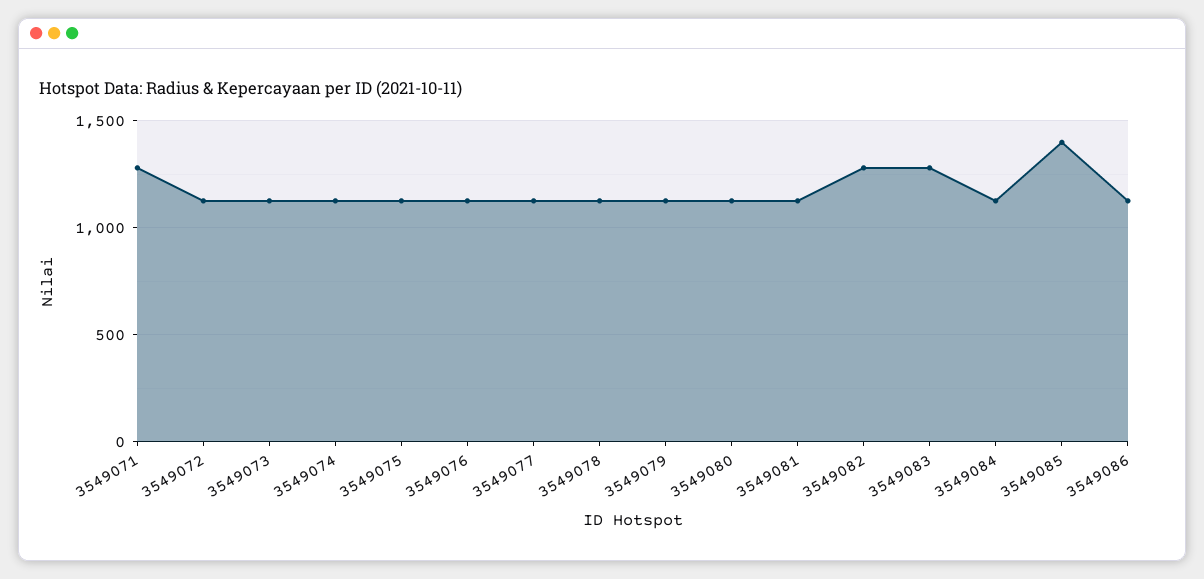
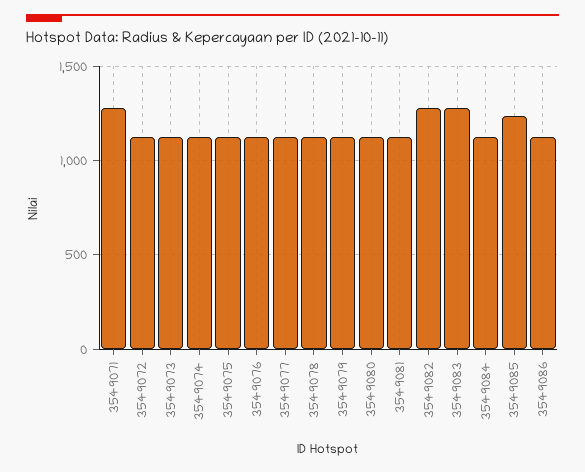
  {
    "3549071": 1300,
    "3549072": 1150,
    "3549073": 1150,
    "3549074": 1150,
    "3549075": 1150,
    "3549076": 1150,
    "3549077": 1150,
    "3549078": 1150,
    "3549079": 1150,
    "3549080": 1150,
    "3549081": 1150,
    "3549082": 1300,
    "3549083": 1300,
    "3549084": 1150,
-   "3549085": 1400,
+   "3549085": 1250,
    "3549086": 1150
  }

